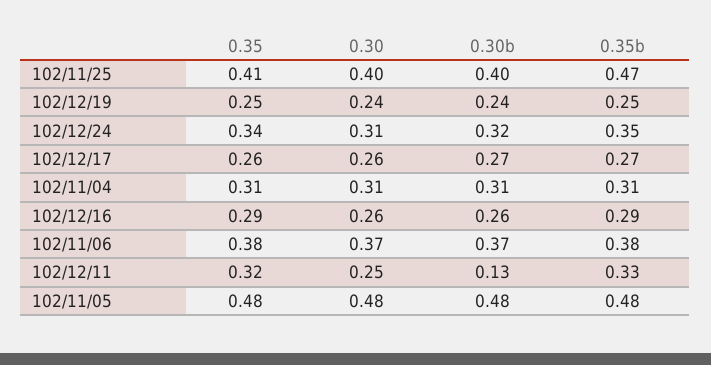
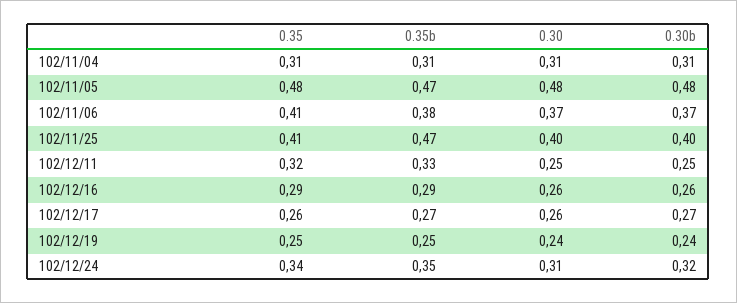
  {
    "0.35": {
      "102/11/25": 0.41,
      "102/12/19": 0.25,
      "102/12/24": 0.34,
      "102/12/17": 0.26,
      "102/11/04": 0.31,
      "102/12/16": 0.29,
-     "102/11/06": 0.38,
+     "102/11/06": 0.41,
      "102/12/11": 0.32,
      "102/11/05": 0.48
    },
    "0.30": {
      "102/11/25": 0.4,
      "102/12/19": 0.24,
      "102/12/24": 0.31,
      "102/12/17": 0.26,
      "102/11/04": 0.31,
      "102/12/16": 0.26,
      "102/11/06": 0.37,
      "102/12/11": 0.25,
      "102/11/05": 0.48
    },
    "0.30b": {
      "102/11/25": 0.4,
      "102/12/19": 0.24,
      "102/12/24": 0.32,
      "102/12/17": 0.27,
      "102/11/04": 0.31,
      "102/12/16": 0.26,
      "102/11/06": 0.37,
-     "102/12/11": 0.13,
+     "102/12/11": 0.25,
      "102/11/05": 0.48
    },
    "0.35b": {
      "102/11/25": 0.47,
      "102/12/19": 0.25,
      "102/12/24": 0.35,
      "102/12/17": 0.27,
      "102/11/04": 0.31,
      "102/12/16": 0.29,
      "102/11/06": 0.38,
      "102/12/11": 0.33,
-     "102/11/05": 0.48
+     "102/11/05": 0.47
    }
  }

